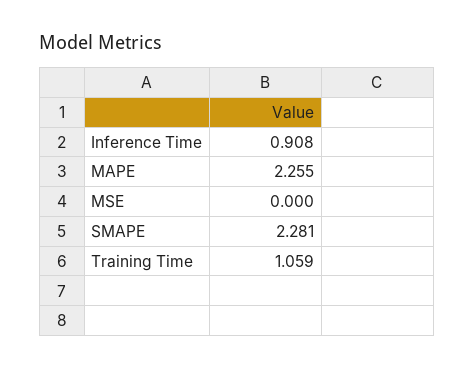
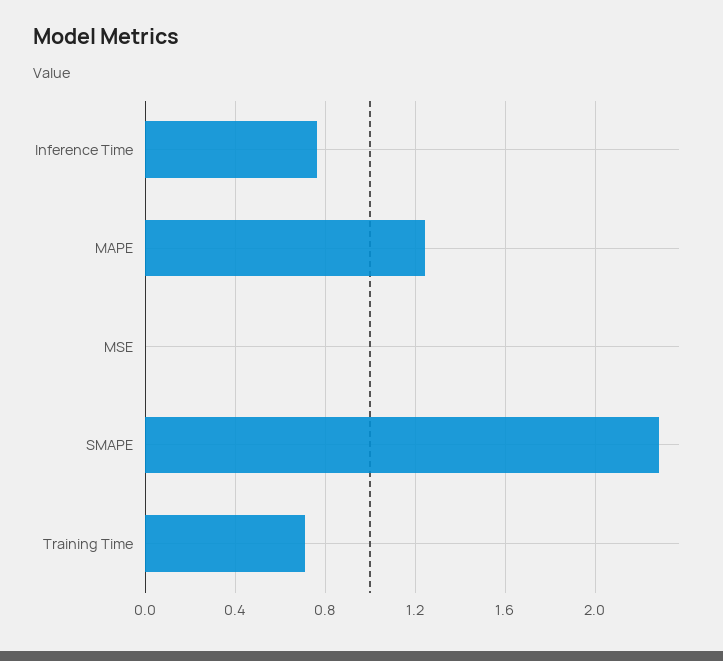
  {
-   "Inference Time": 0.908,
+   "Inference Time": 0.75,
-   "MAPE": 2.255,
+   "MAPE": 1.25,
    "MSE": 0,
    "SMAPE": 2.281,
-   "Training Time": 1.059
+   "Training Time": 0.7
  }

